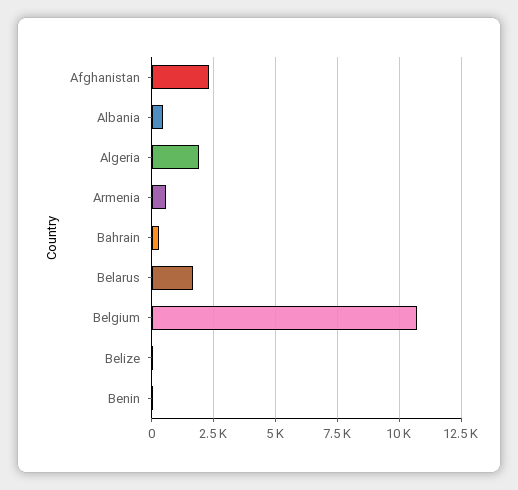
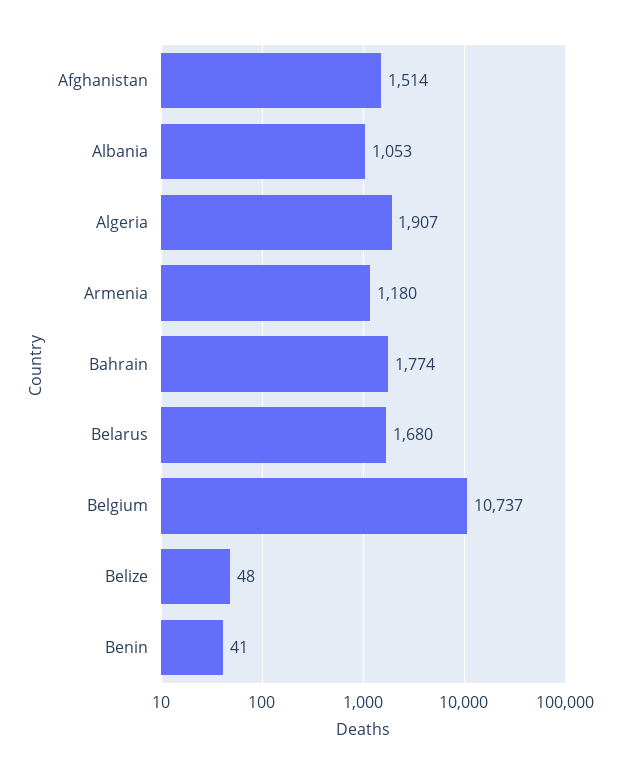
  {
-   "Afghanistan": 2250,
+   "Afghanistan": 1514,
-   "Albania": 500,
+   "Albania": 1053,
    "Algeria": 1907,
-   "Armenia": 500,
+   "Armenia": 1180,
-   "Bahrain": 250,
+   "Bahrain": 1774,
    "Belarus": 1680,
    "Belgium": 10737,
    "Belize": 48,
    "Benin": 41
  }

